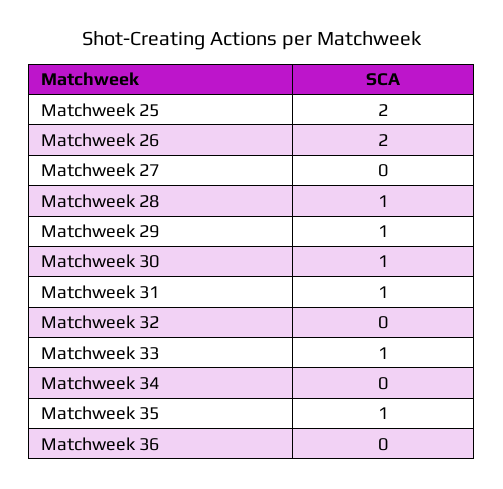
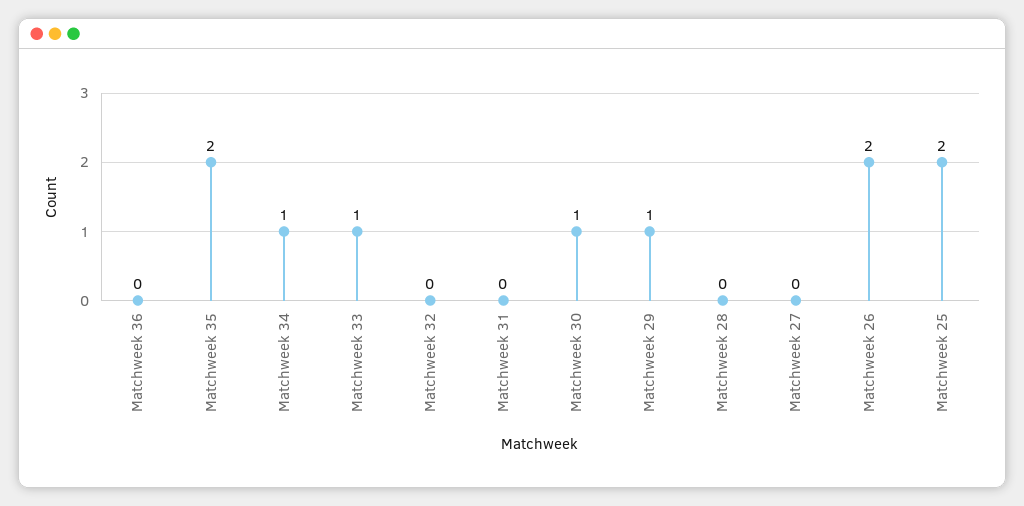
  {
    "Matchweek 25": 2,
    "Matchweek 26": 2,
    "Matchweek 27": 0,
-   "Matchweek 28": 1,
+   "Matchweek 28": 0,
    "Matchweek 29": 1,
    "Matchweek 30": 1,
-   "Matchweek 31": 1,
+   "Matchweek 31": 0,
    "Matchweek 32": 0,
    "Matchweek 33": 1,
-   "Matchweek 34": 0,
+   "Matchweek 34": 1,
-   "Matchweek 35": 1,
+   "Matchweek 35": 2,
    "Matchweek 36": 0
  }

